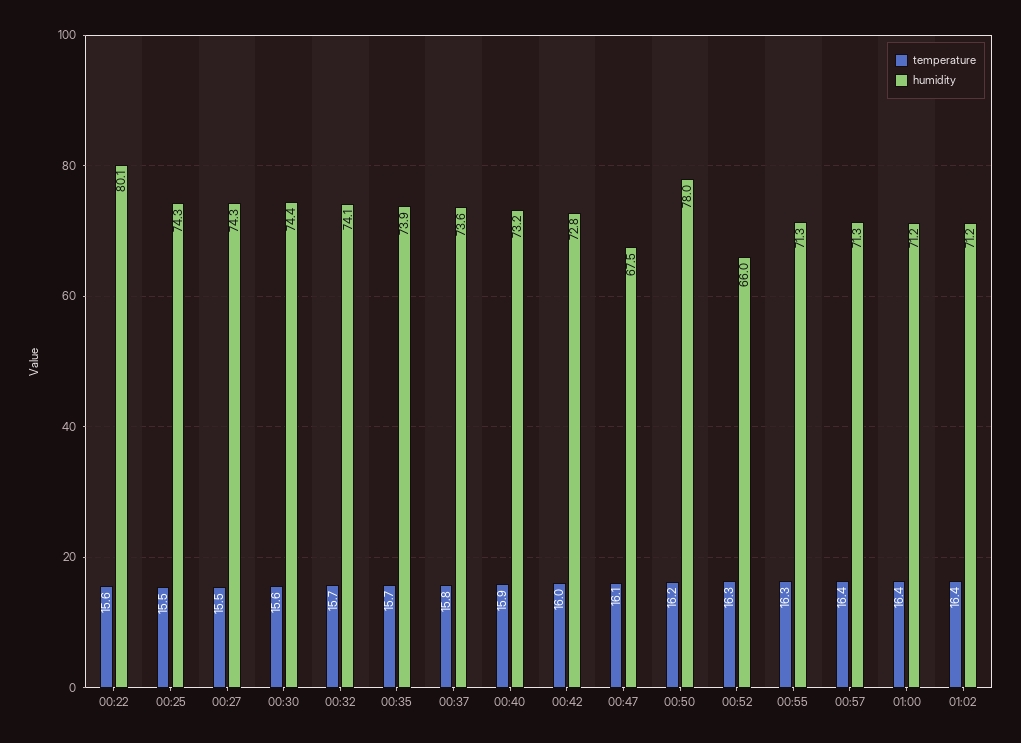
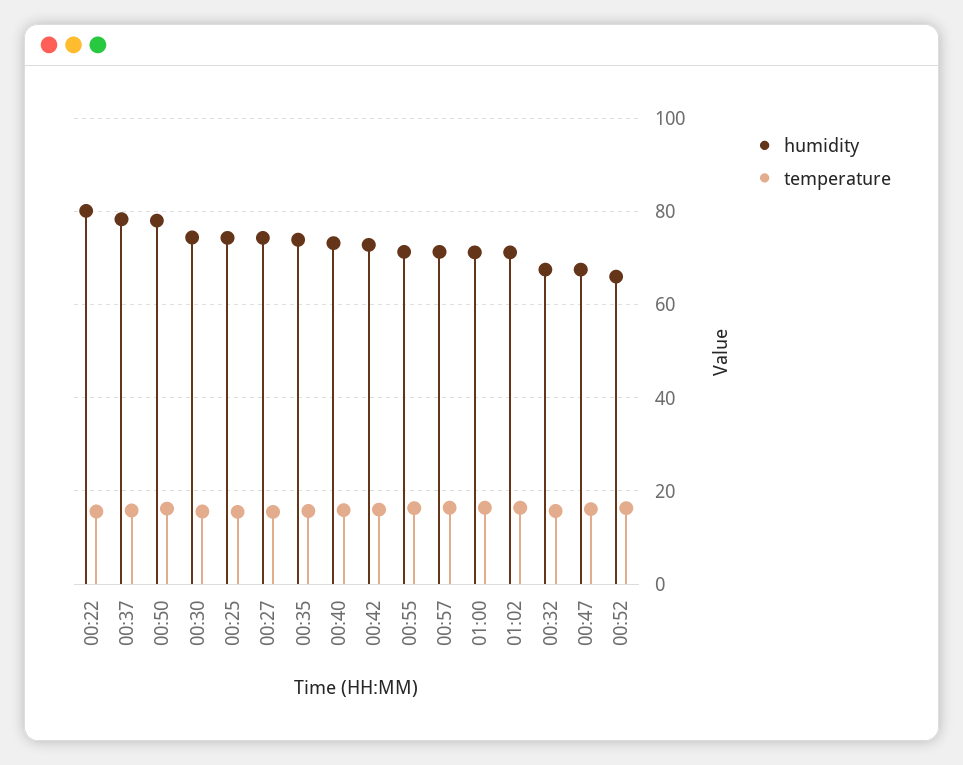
  {
    "temperature": {
      "00:22": 15.6,
      "00:25": 15.5,
      "00:27": 15.5,
      "00:30": 15.6,
      "00:32": 15.7,
      "00:35": 15.7,
      "00:37": 15.8,
      "00:40": 15.9,
      "00:42": 16,
      "00:47": 16.1,
      "00:50": 16.2,
      "00:52": 16.3,
      "00:55": 16.3,
      "00:57": 16.4,
      "01:00": 16.4,
      "01:02": 16.4
    },
    "humidity": {
      "00:22": 80.1,
      "00:25": 74.3,
      "00:27": 74.3,
      "00:30": 74.4,
-     "00:32": 74.1,
+     "00:32": 68,
      "00:35": 73.9,
-     "00:37": 73.6,
+     "00:37": 78,
      "00:40": 73.2,
      "00:42": 72.8,
      "00:47": 67.5,
      "00:50": 78,
      "00:52": 66,
      "00:55": 71.3,
      "00:57": 71.3,
      "01:00": 71.2,
      "01:02": 71.2
    }
  }

